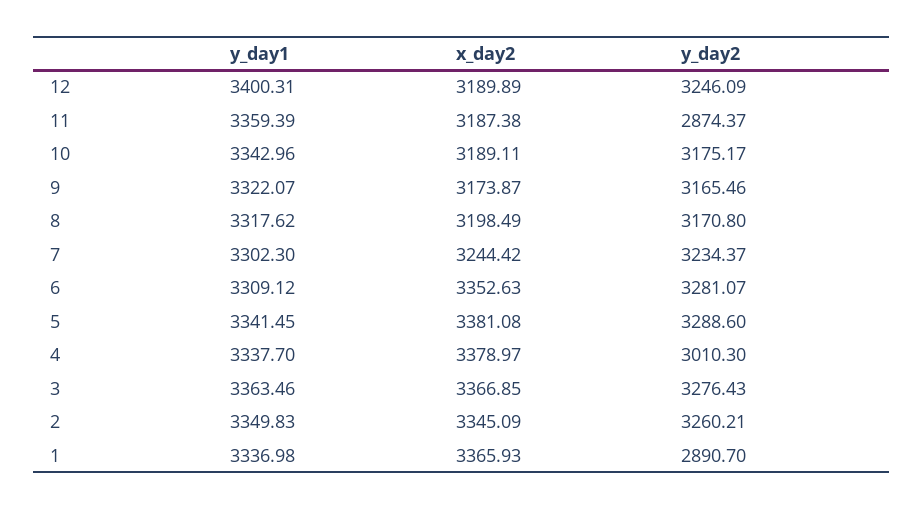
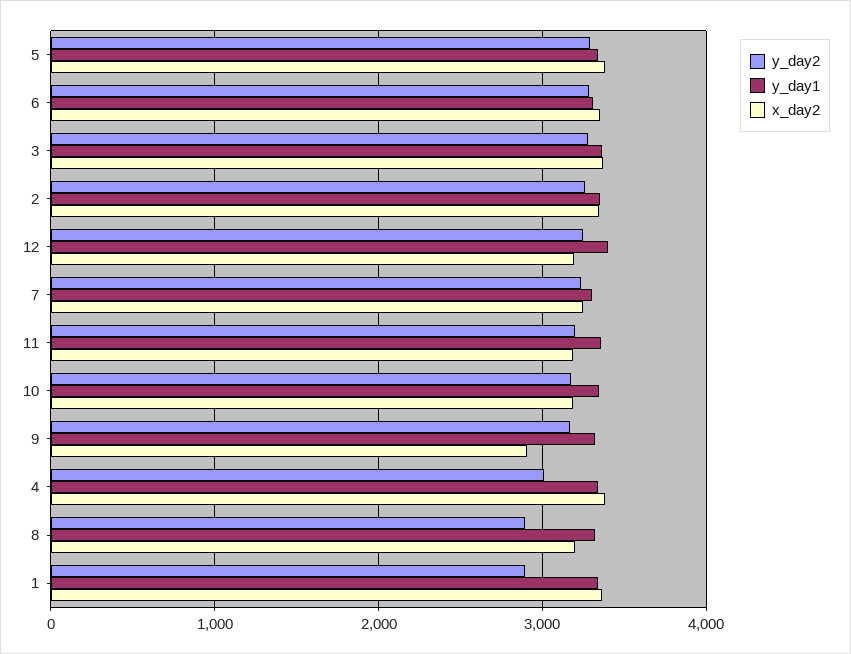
  {
    "y_day1": {
      "12": 3400.31,
      "11": 3359.39,
      "10": 3342.96,
      "9": 3322.07,
      "8": 3317.62,
      "7": 3302.3,
      "6": 3309.12,
      "5": 3341.45,
      "4": 3337.7,
      "3": 3363.46,
      "2": 3349.83,
      "1": 3336.98
    },
    "x_day2": {
      "12": 3189.89,
      "11": 3187.38,
      "10": 3189.11,
-     "9": 3173.87,
+     "9": 2900,
      "8": 3198.49,
      "7": 3244.42,
      "6": 3352.63,
      "5": 3381.08,
      "4": 3378.97,
      "3": 3366.85,
      "2": 3345.09,
      "1": 3365.93
    },
    "y_day2": {
      "12": 3246.09,
-     "11": 2874.37,
+     "11": 3200,
      "10": 3175.17,
      "9": 3165.46,
-     "8": 3170.8,
+     "8": 2900,
      "7": 3234.37,
      "6": 3281.07,
      "5": 3288.6,
      "4": 3010.3,
      "3": 3276.43,
      "2": 3260.21,
      "1": 2890.7
    }
  }

